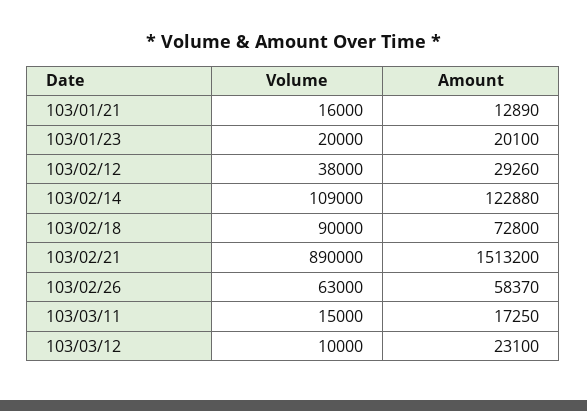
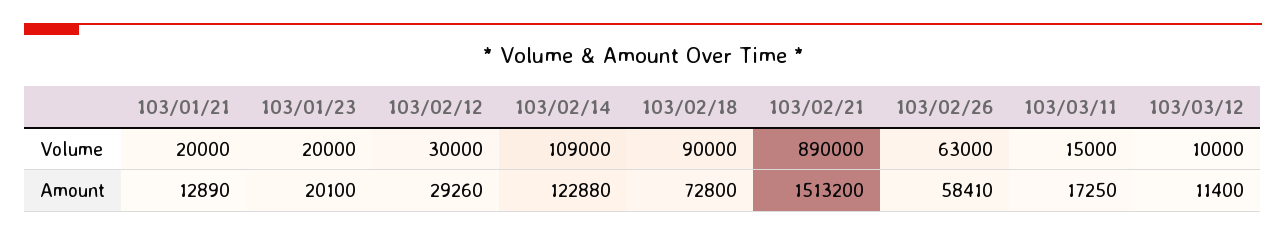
  {
    "Volume": {
-     "103/01/21": 16000,
+     "103/01/21": 20000,
      "103/01/23": 20000,
-     "103/02/12": 38000,
+     "103/02/12": 30000,
      "103/02/14": 109000,
      "103/02/18": 90000,
      "103/02/21": 890000,
      "103/02/26": 63000,
      "103/03/11": 15000,
      "103/03/12": 10000
    },
    "Amount": {
      "103/01/21": 12890,
      "103/01/23": 20100,
      "103/02/12": 29260,
      "103/02/14": 122880,
      "103/02/18": 72800,
      "103/02/21": 1513200,
-     "103/02/26": 58370,
+     "103/02/26": 58410,
      "103/03/11": 17250,
-     "103/03/12": 23100
+     "103/03/12": 11400
    }
  }

